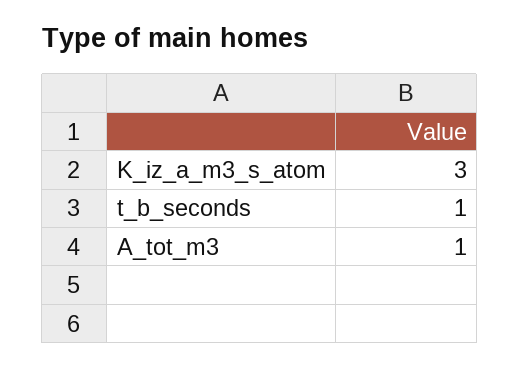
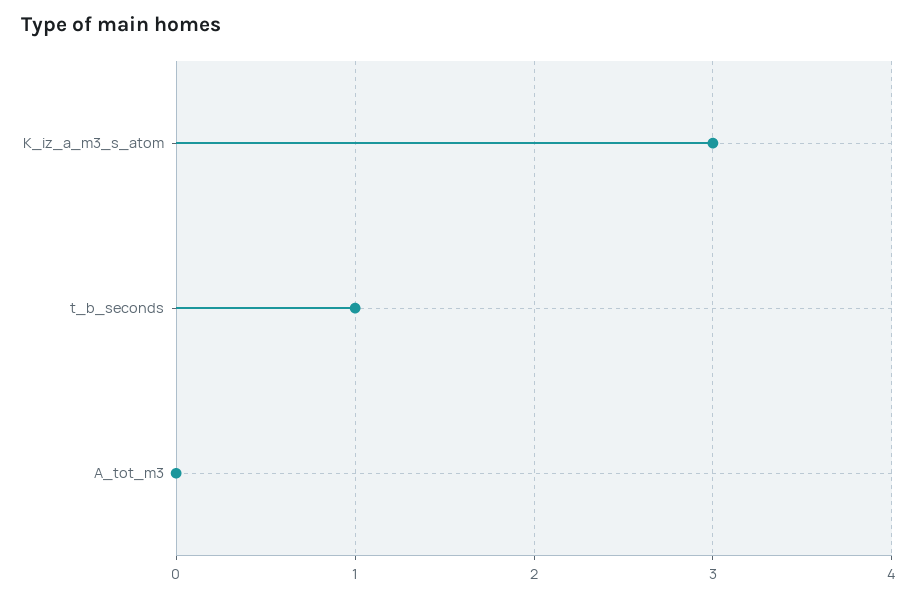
  {
    "K_iz_a_m3_s_atom": 3,
    "t_b_seconds": 1,
-   "A_tot_m3": 1
+   "A_tot_m3": 0
  }

